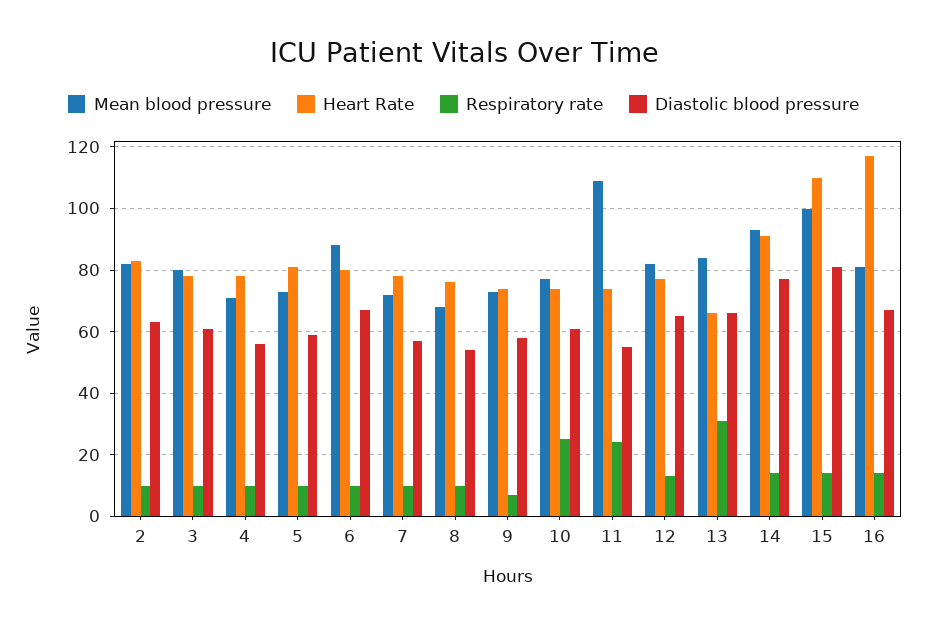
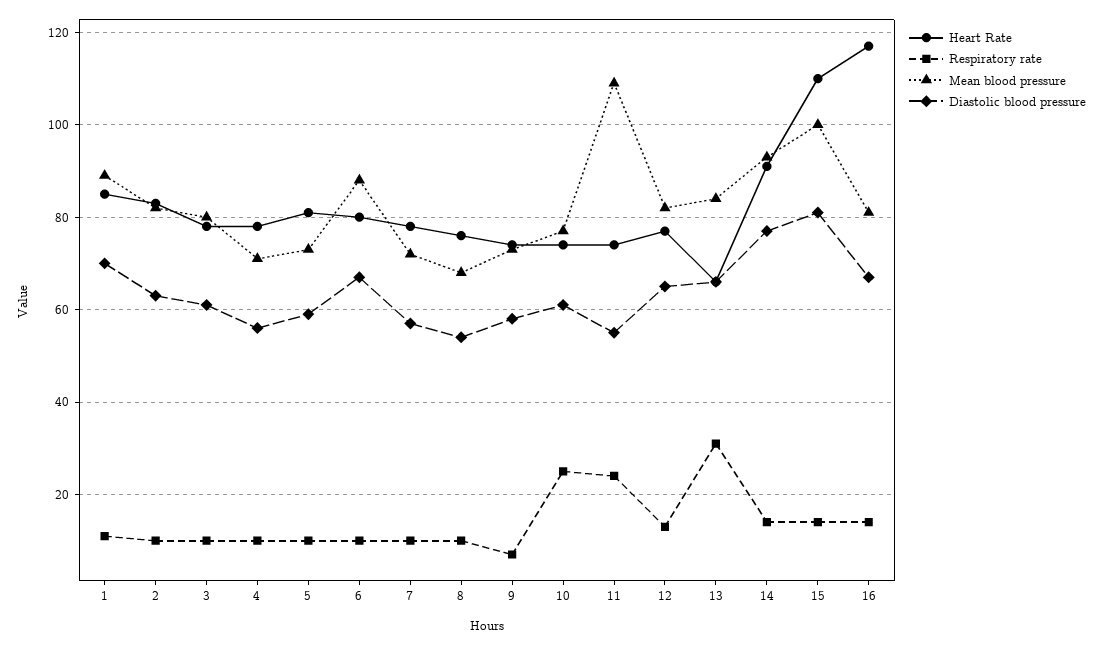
  {
    "Mean blood pressure": {
      "2": 80,
      "3": 80,
      "4": 70,
      "5": 75,
      "6": 90,
      "7": 70,
      "8": 70,
      "9": 75,
      "10": 75,
      "11": 110,
      "12": 80,
      "13": 85,
      "14": 95,
      "15": 100,
-     "16": 80
+     "16": 80,
+     "1": 90
    },
    "Heart Rate": {
      "2": 85,
      "3": 80,
      "4": 80,
      "5": 80,
      "6": 80,
      "7": 80,
      "8": 75,
      "9": 75,
      "10": 75,
      "11": 75,
      "12": 75,
      "13": 65,
      "14": 90,
      "15": 110,
-     "16": 115
+     "16": 115,
+     "1": 85
    },
    "Respiratory rate": {
      "2": 10,
      "3": 10,
      "4": 10,
      "5": 10,
      "6": 10,
      "7": 10,
      "8": 10,
      "9": 5,
      "10": 25,
      "11": 25,
      "12": 15,
      "13": 30,
      "14": 15,
      "15": 15,
-     "16": 15
+     "16": 15,
+     "1": 10
    },
    "Diastolic blood pressure": {
      "2": 65,
      "3": 60,
      "4": 55,
      "5": 60,
      "6": 65,
      "7": 55,
      "8": 55,
      "9": 60,
      "10": 60,
      "11": 55,
      "12": 65,
      "13": 65,
      "14": 75,
      "15": 80,
-     "16": 65
+     "16": 65,
+     "1": 70
    }
  }

